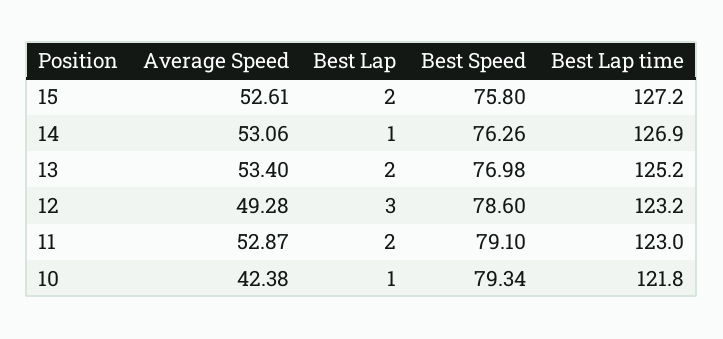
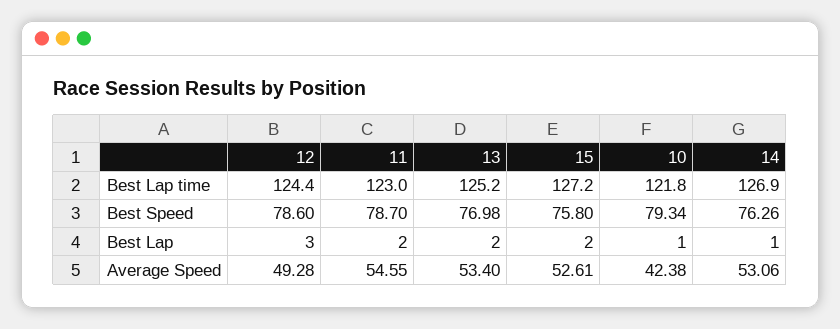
  {
    "Average Speed": {
      "15": 52.61,
      "14": 53.06,
      "13": 53.4,
      "12": 49.28,
-     "11": 52.87,
+     "11": 54.55,
      "10": 42.38
    },
    "Best Lap": {
      "15": 2,
      "14": 1,
      "13": 2,
      "12": 3,
      "11": 2,
      "10": 1
    },
    "Best Speed": {
      "15": 75.8,
      "14": 76.26,
      "13": 76.98,
      "12": 78.6,
-     "11": 79.1,
+     "11": 78.7,
      "10": 79.34
    },
    "Best Lap time": {
      "15": 127.2,
      "14": 126.9,
      "13": 125.2,
-     "12": 123.2,
+     "12": 124.4,
      "11": 123,
      "10": 121.8
    }
  }

